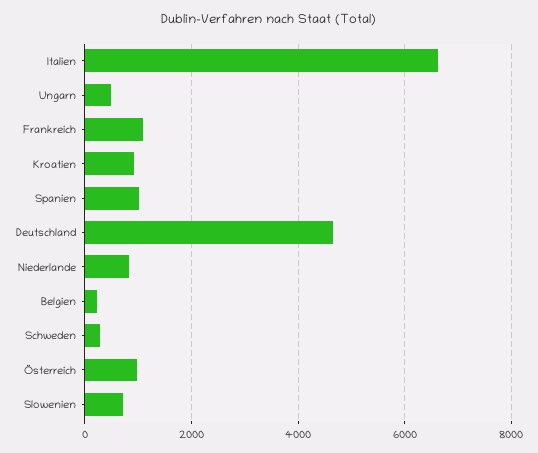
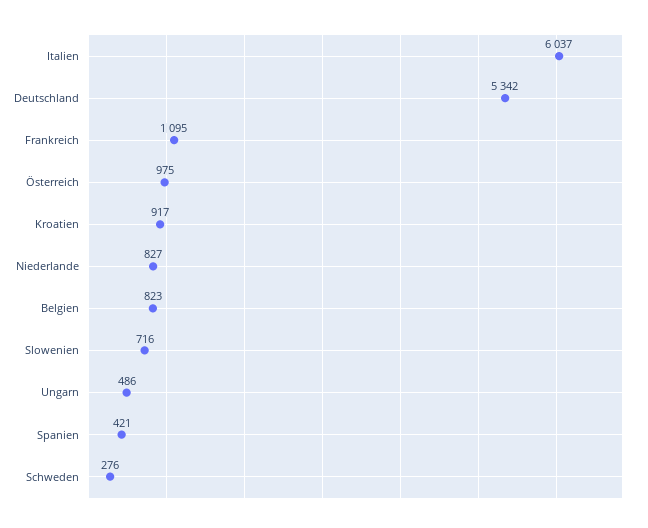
  {
-   "Italien": 6600,
+   "Italien": 6037,
    "Ungarn": 486,
    "Frankreich": 1095,
    "Kroatien": 917,
-   "Spanien": 1000,
+   "Spanien": 421,
-   "Deutschland": 4600,
+   "Deutschland": 5342,
    "Niederlande": 827,
-   "Belgien": 200,
+   "Belgien": 823,
    "Schweden": 276,
    "Österreich": 975,
    "Slowenien": 716
  }

